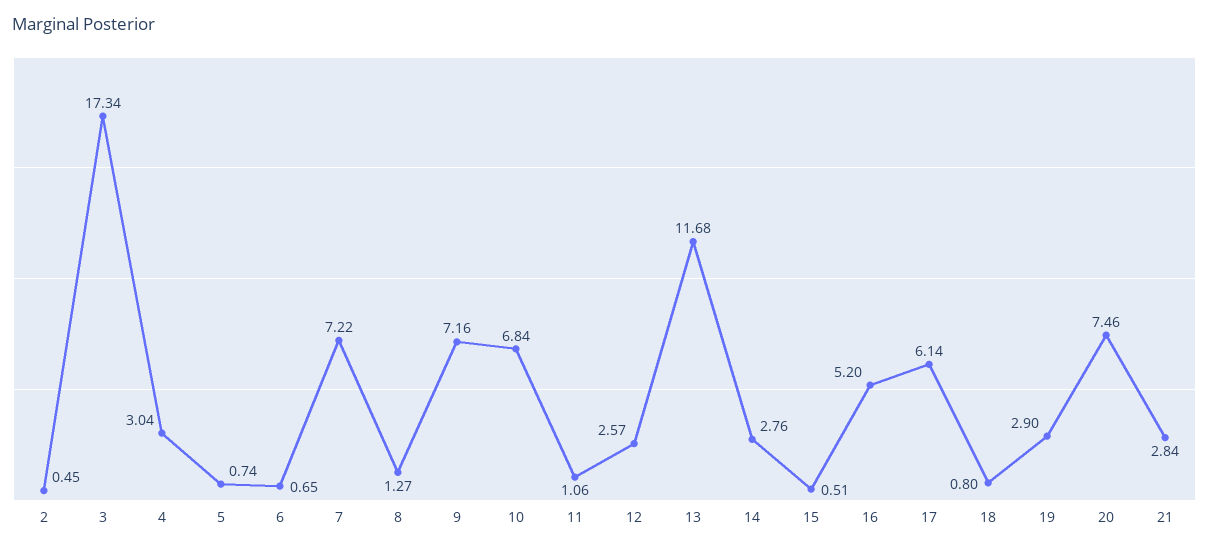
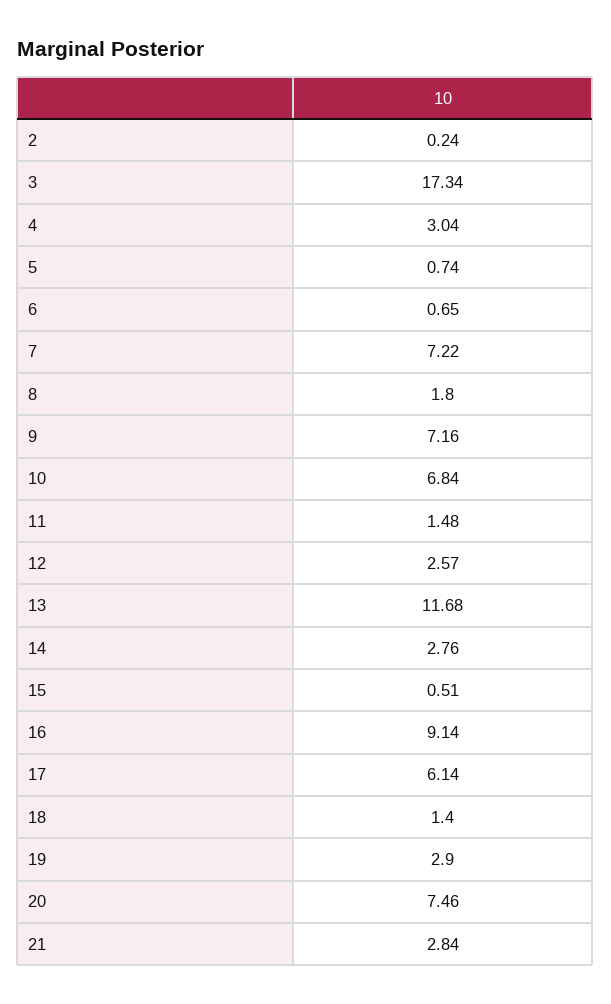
  {
-   "2": 0.45,
+   "2": 0.24,
    "3": 17.34,
    "4": 3.04,
    "5": 0.74,
    "6": 0.65,
    "7": 7.22,
-   "8": 1.27,
+   "8": 1.8,
    "9": 7.16,
    "10": 6.84,
-   "11": 1.06,
+   "11": 1.48,
    "12": 2.57,
    "13": 11.68,
    "14": 2.76,
    "15": 0.51,
-   "16": 5.2,
+   "16": 9.14,
    "17": 6.14,
-   "18": 0.8,
+   "18": 1.4,
    "19": 2.9,
    "20": 7.46,
    "21": 2.84
  }

